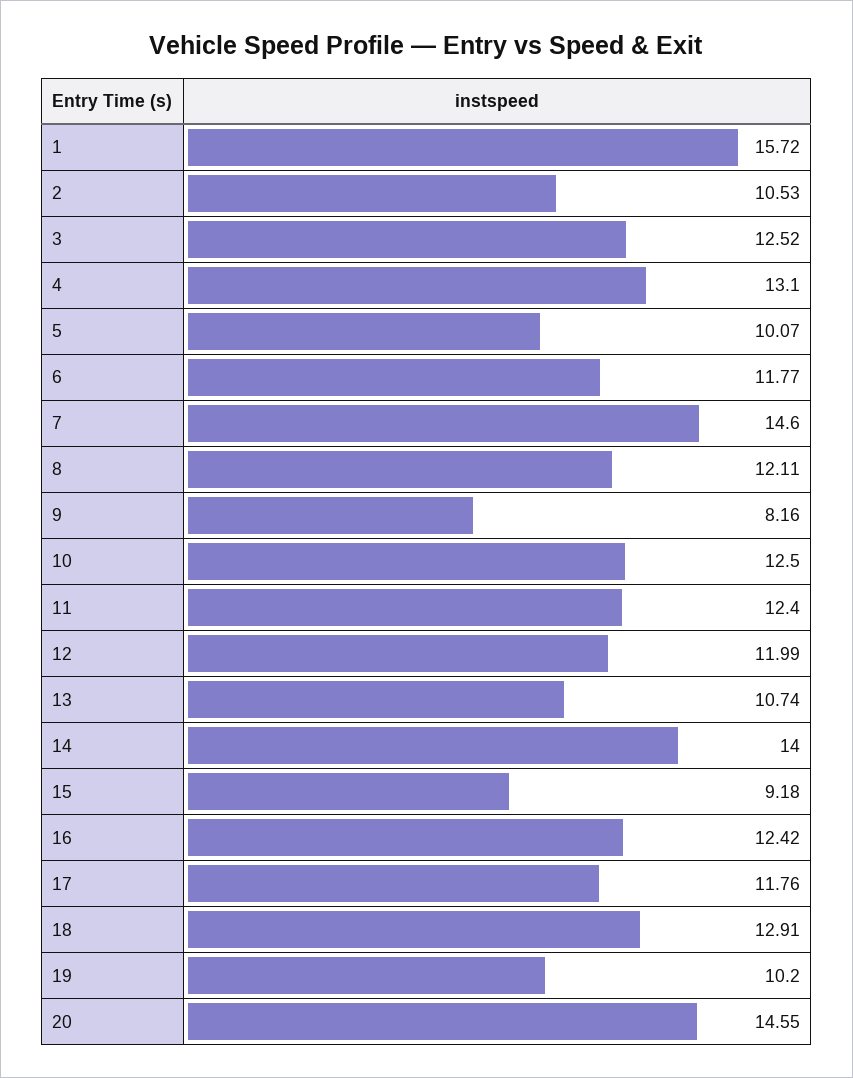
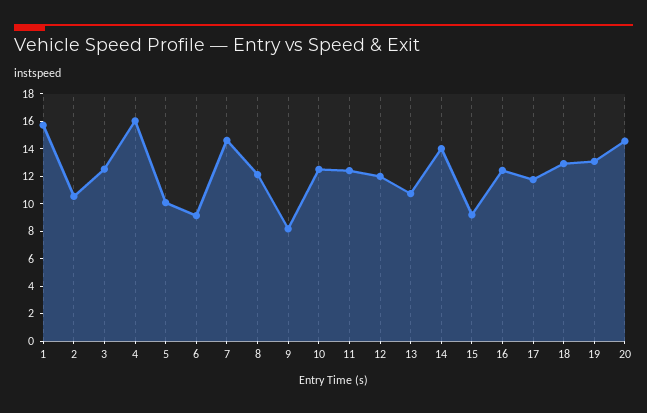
  {
    "1": 15.72,
    "2": 10.53,
    "3": 12.52,
-   "4": 13.1,
+   "4": 16,
    "5": 10.07,
-   "6": 11.77,
+   "6": 9,
    "7": 14.6,
    "8": 12.11,
    "9": 8.16,
    "10": 12.5,
    "11": 12.4,
    "12": 11.99,
    "13": 10.74,
    "14": 14,
    "15": 9.18,
    "16": 12.42,
    "17": 11.76,
    "18": 12.91,
-   "19": 10.2,
+   "19": 13,
    "20": 14.55
  }

